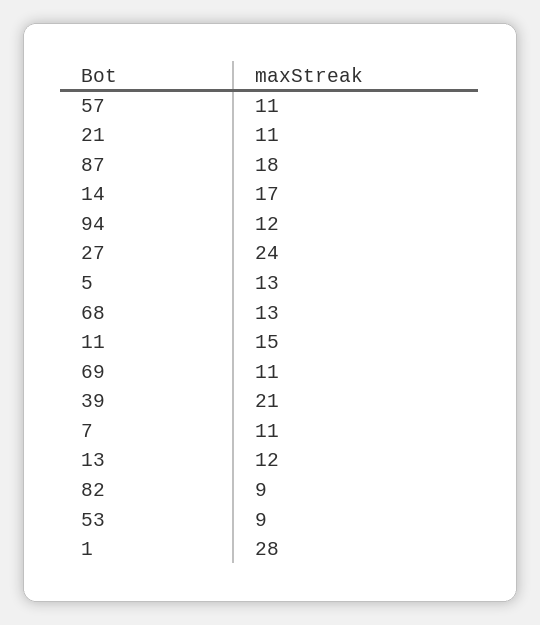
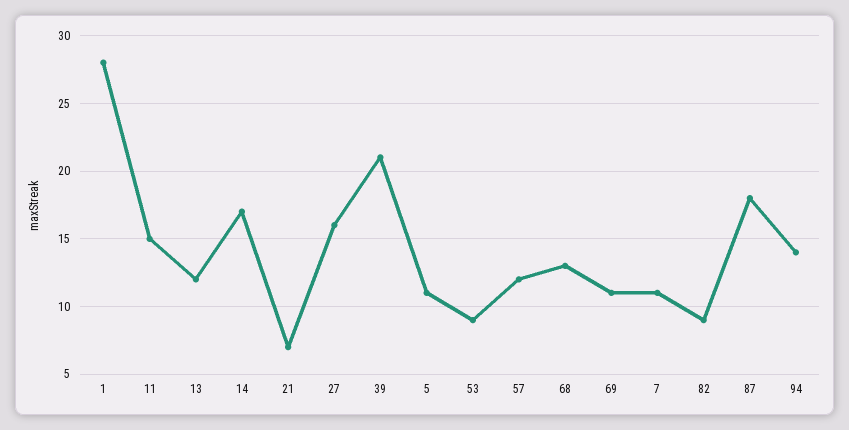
  {
-   "57": 11,
+   "57": 12,
-   "21": 11,
+   "21": 7,
    "87": 18,
    "14": 17,
-   "94": 12,
+   "94": 14,
-   "27": 24,
+   "27": 16,
-   "5": 13,
+   "5": 11,
    "68": 13,
    "11": 15,
    "69": 11,
    "39": 21,
    "7": 11,
    "13": 12,
    "82": 9,
    "53": 9,
    "1": 28
  }

